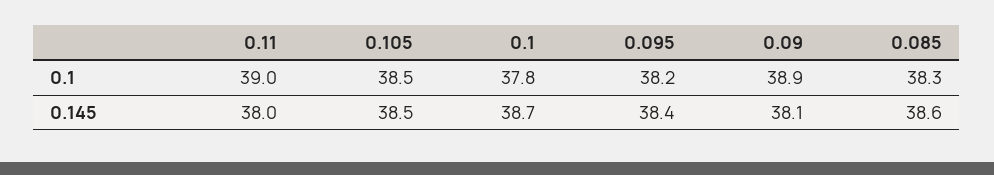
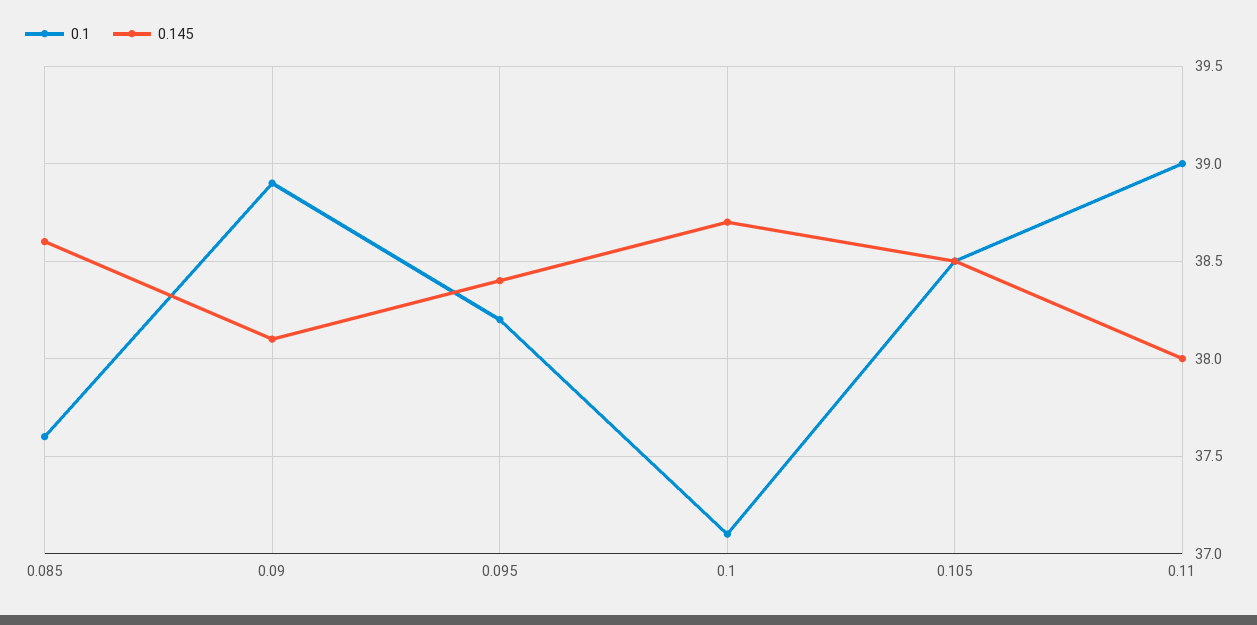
  {
    "0.1": {
      "0.11": 39,
      "0.105": 38.5,
-     "0.1": 37.8,
+     "0.1": 37.1,
      "0.095": 38.2,
      "0.09": 38.9,
-     "0.085": 38.3
+     "0.085": 37.6
    },
    "0.145": {
      "0.11": 38,
      "0.105": 38.5,
      "0.1": 38.7,
      "0.095": 38.4,
      "0.09": 38.1,
      "0.085": 38.6
    }
  }

